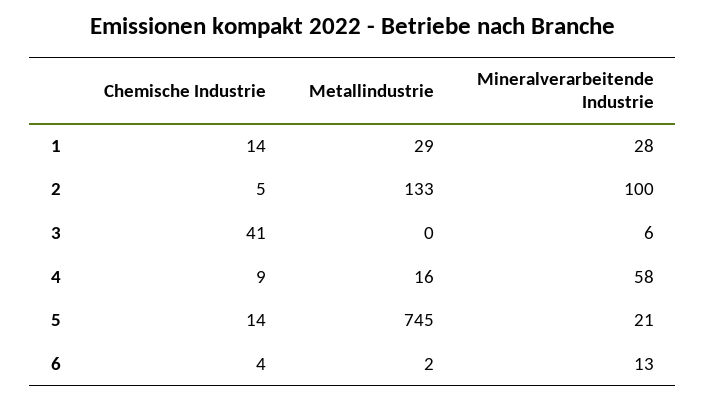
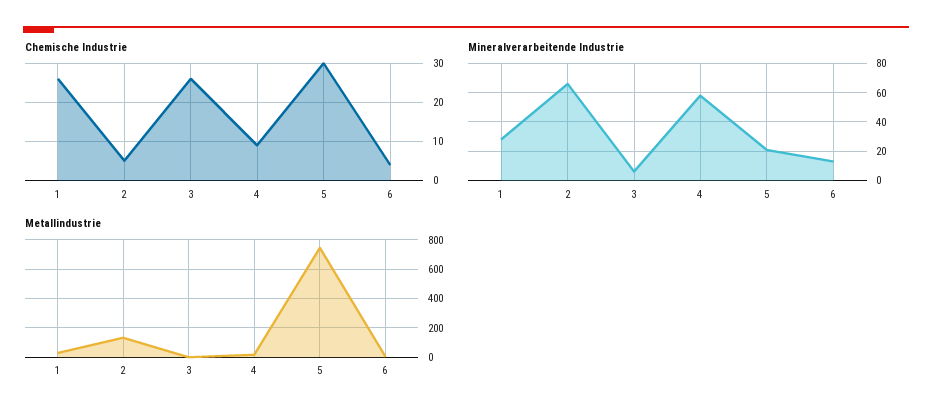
  {
    "Chemische Industrie": {
-     "1": 14,
+     "1": 25,
      "2": 5,
-     "3": 41,
+     "3": 25,
      "4": 9,
-     "5": 14,
+     "5": 30,
      "6": 4
    },
    "Metallindustrie": {
      "1": 29,
      "2": 133,
      "3": 0,
      "4": 16,
      "5": 745,
      "6": 2
    },
    "Mineralverarbeitende Industrie": {
      "1": 28,
-     "2": 100,
+     "2": 65,
      "3": 6,
      "4": 58,
      "5": 21,
      "6": 13
    }
  }

